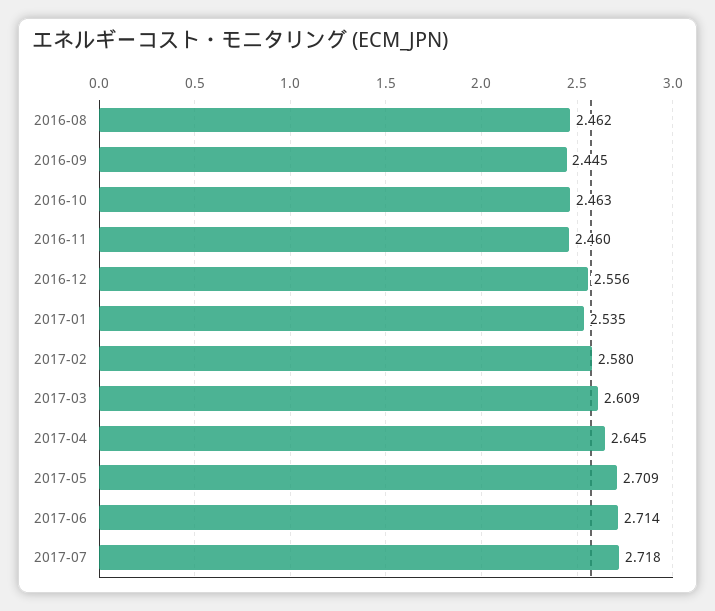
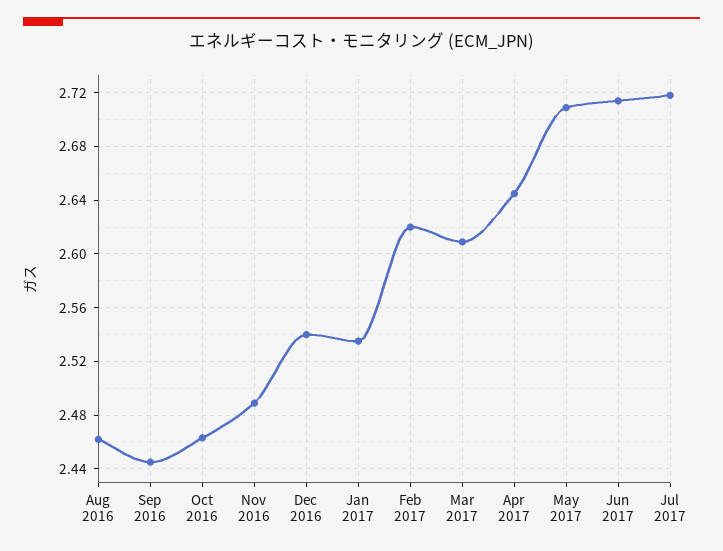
  {
    "2016-08": 2.462,
    "2016-09": 2.445,
    "2016-10": 2.463,
-   "2016-11": 2.46,
+   "2016-11": 2.49,
-   "2016-12": 2.556,
+   "2016-12": 2.54,
    "2017-01": 2.535,
-   "2017-02": 2.58,
+   "2017-02": 2.62,
    "2017-03": 2.609,
    "2017-04": 2.645,
    "2017-05": 2.709,
    "2017-06": 2.714,
    "2017-07": 2.718
  }

